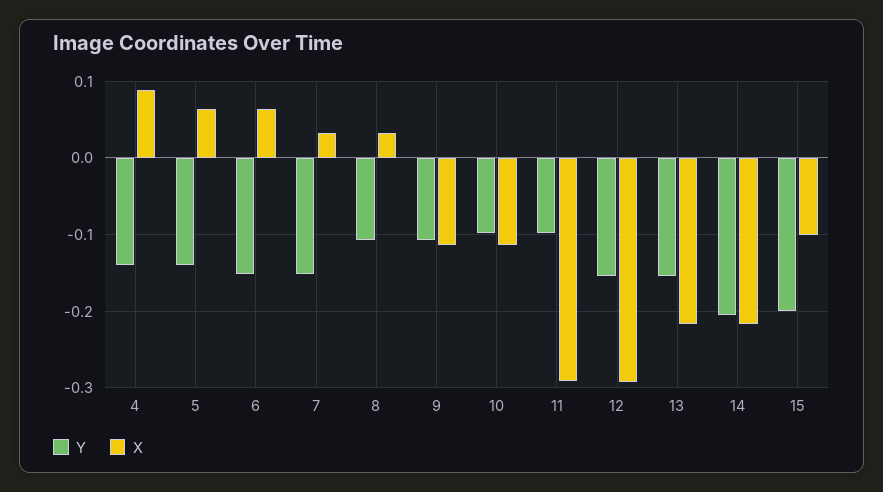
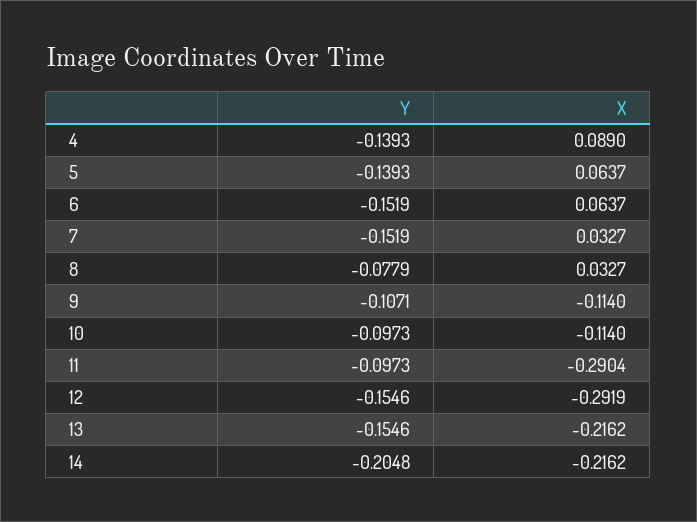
  {
    "Y": {
      "4": -0.1393,
      "5": -0.1393,
      "6": -0.1519,
      "7": -0.1519,
-     "8": -0.11,
+     "8": -0.0779,
      "9": -0.1071,
      "10": -0.0973,
      "11": -0.0973,
      "12": -0.1546,
      "13": -0.1546,
-     "14": -0.2048,
+     "14": -0.2048
-     "15": -0.2
    },
    "X": {
      "4": 0.089,
      "5": 0.0637,
      "6": 0.0637,
      "7": 0.0327,
      "8": 0.0327,
      "9": -0.114,
      "10": -0.114,
      "11": -0.2904,
      "12": -0.2919,
      "13": -0.2162,
-     "14": -0.2162,
+     "14": -0.2162
-     "15": -0.1
    }
  }

